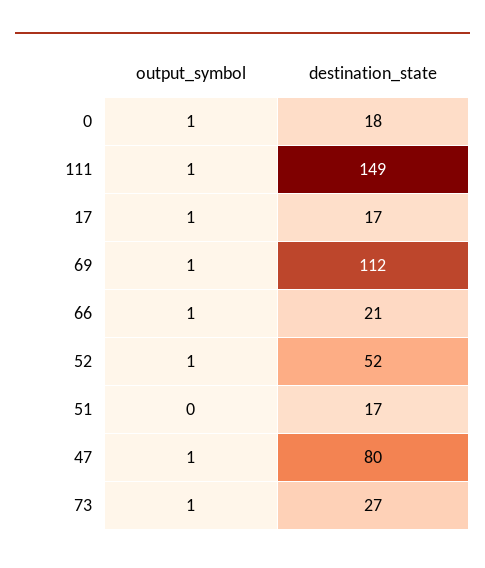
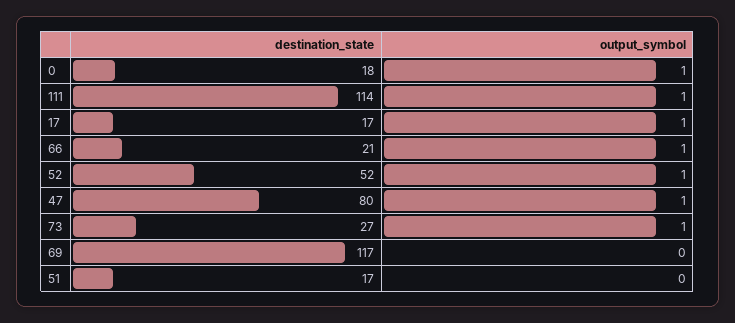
  {
    "output_symbol": {
      "0": 1,
      "111": 1,
      "17": 1,
-     "69": 1,
+     "69": 0,
      "66": 1,
      "52": 1,
      "51": 0,
      "47": 1,
      "73": 1
    },
    "destination_state": {
      "0": 18,
-     "111": 149,
+     "111": 114,
      "17": 17,
-     "69": 112,
+     "69": 117,
      "66": 21,
      "52": 52,
      "51": 17,
      "47": 80,
      "73": 27
    }
  }

